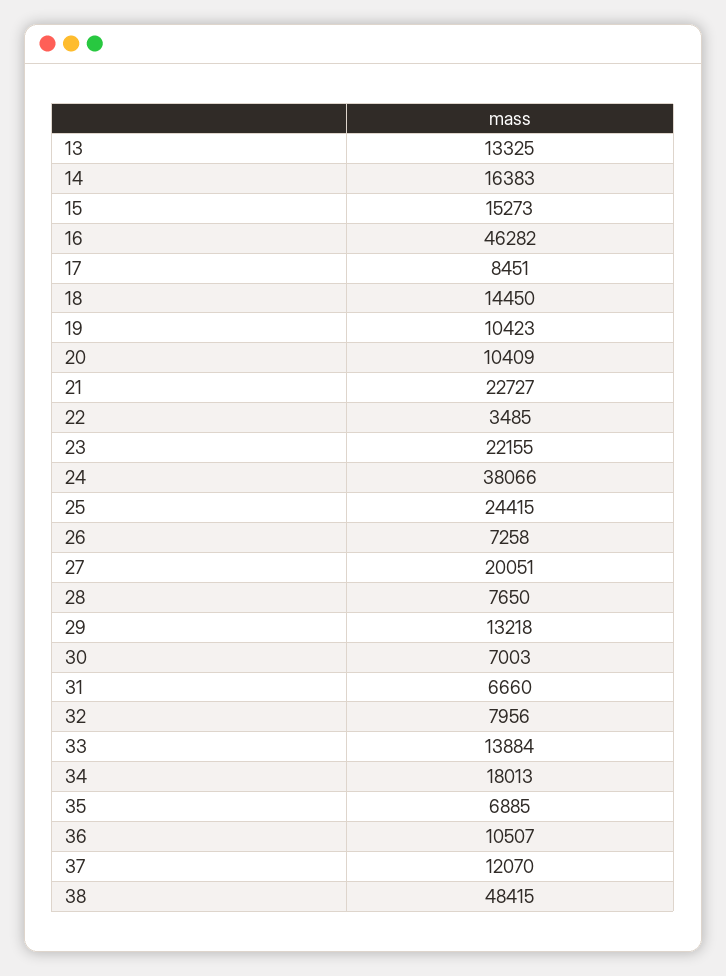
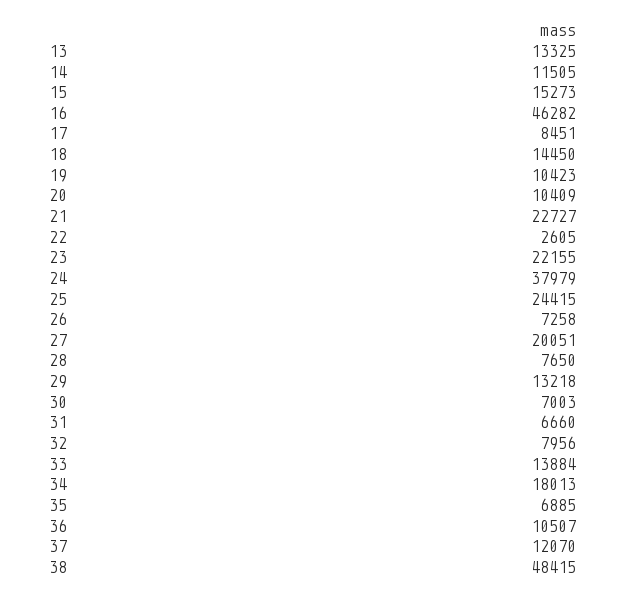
  {
    "13": 13325,
-   "14": 16383,
+   "14": 11505,
    "15": 15273,
    "16": 46282,
    "17": 8451,
    "18": 14450,
    "19": 10423,
    "20": 10409,
    "21": 22727,
-   "22": 3485,
+   "22": 2605,
    "23": 22155,
-   "24": 38066,
+   "24": 37979,
    "25": 24415,
    "26": 7258,
    "27": 20051,
    "28": 7650,
    "29": 13218,
    "30": 7003,
    "31": 6660,
    "32": 7956,
    "33": 13884,
    "34": 18013,
    "35": 6885,
    "36": 10507,
    "37": 12070,
    "38": 48415
  }

